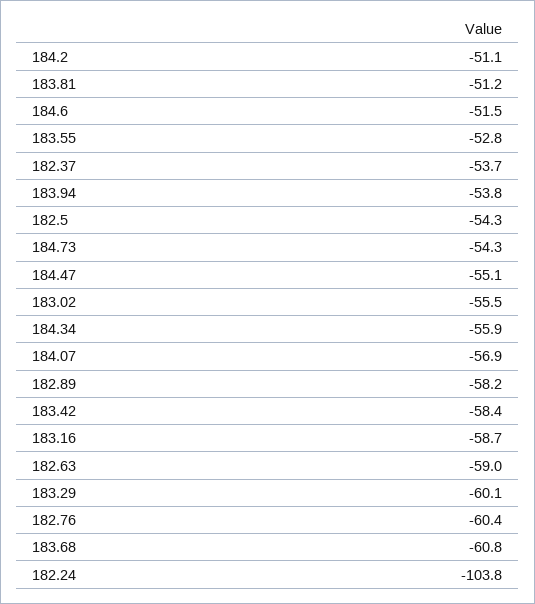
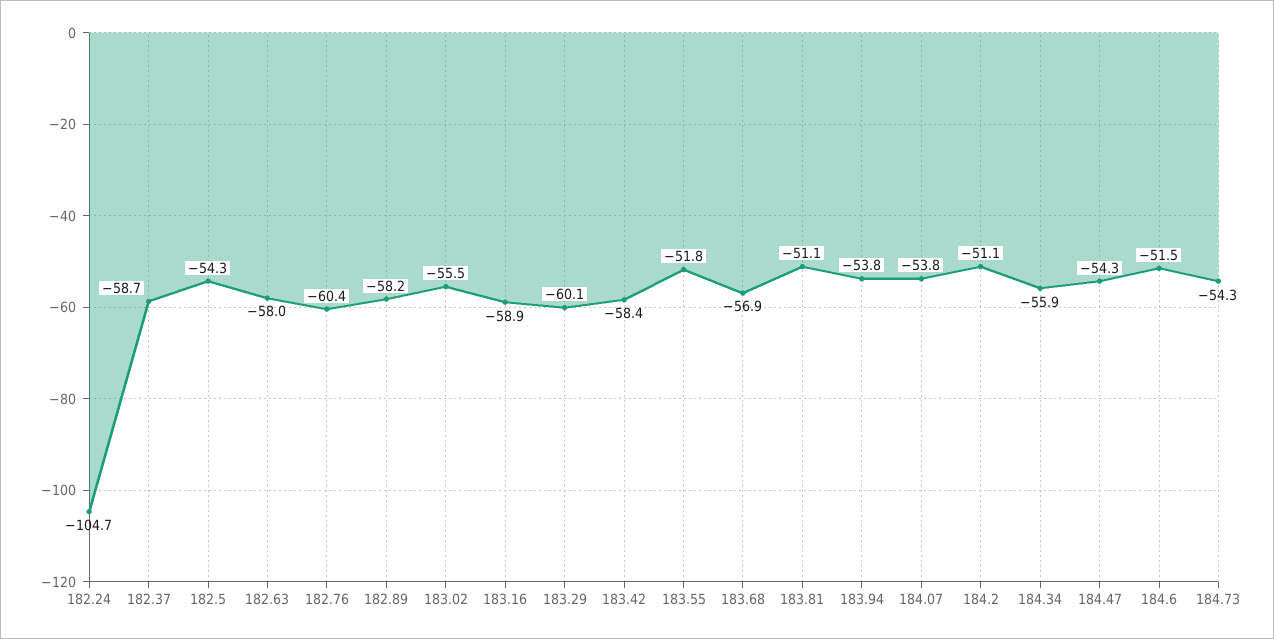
  {
    "184.2": -51.1,
-   "183.81": -51.2,
+   "183.81": -51.1,
    "184.6": -51.5,
-   "183.55": -52.8,
+   "183.55": -51.8,
-   "182.37": -53.7,
+   "182.37": -58.7,
    "183.94": -53.8,
    "182.5": -54.3,
    "184.73": -54.3,
-   "184.47": -55.1,
+   "184.47": -54.3,
    "183.02": -55.5,
    "184.34": -55.9,
-   "184.07": -56.9,
+   "184.07": -53.8,
    "182.89": -58.2,
    "183.42": -58.4,
-   "183.16": -58.7,
+   "183.16": -58.9,
-   "182.63": -59,
+   "182.63": -58,
    "183.29": -60.1,
    "182.76": -60.4,
-   "183.68": -60.8,
+   "183.68": -56.9,
-   "182.24": -103.8
+   "182.24": -104.7
  }

